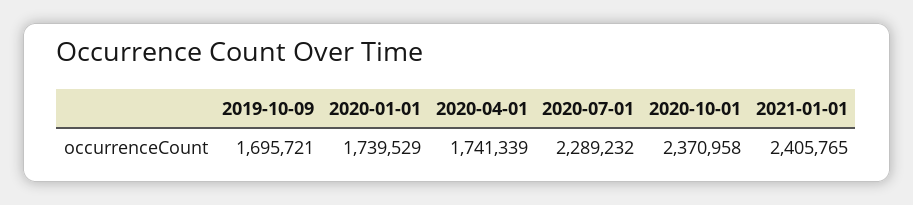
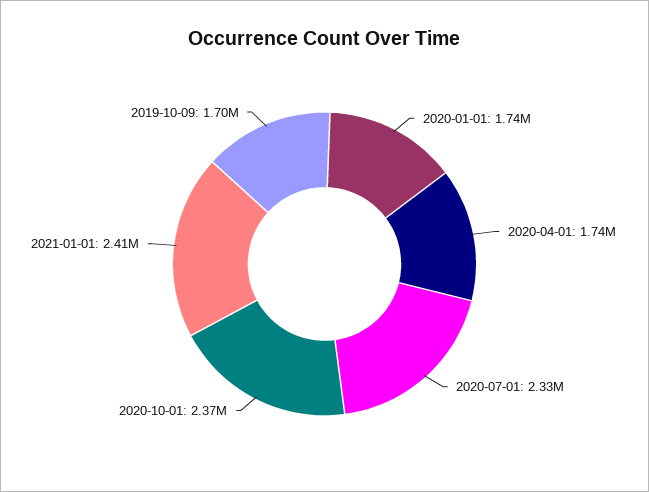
  {
    "2019-10-09": 1695721,
    "2020-01-01": 1739529,
    "2020-04-01": 1741339,
-   "2020-07-01": 2289232,
+   "2020-07-01": 2330000,
    "2020-10-01": 2370958,
    "2021-01-01": 2405765
  }

